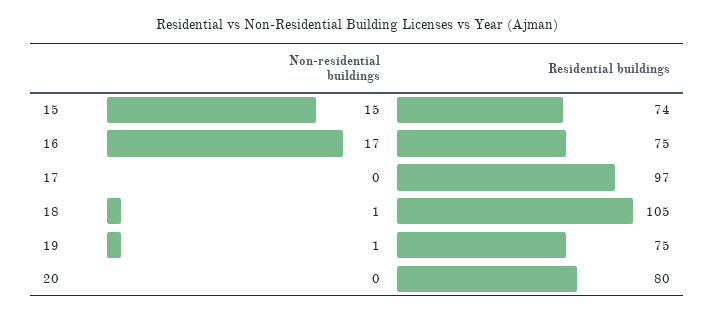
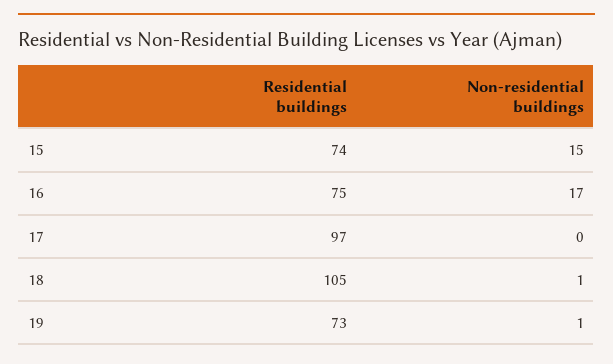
  {
    "Non-residential buildings": {
      "15": 15,
      "16": 17,
      "17": 0,
      "18": 1,
-     "19": 1,
+     "19": 1
-     "20": 0
    },
    "Residential buildings": {
      "15": 74,
      "16": 75,
      "17": 97,
      "18": 105,
-     "19": 75,
+     "19": 73
-     "20": 80
    }
  }

